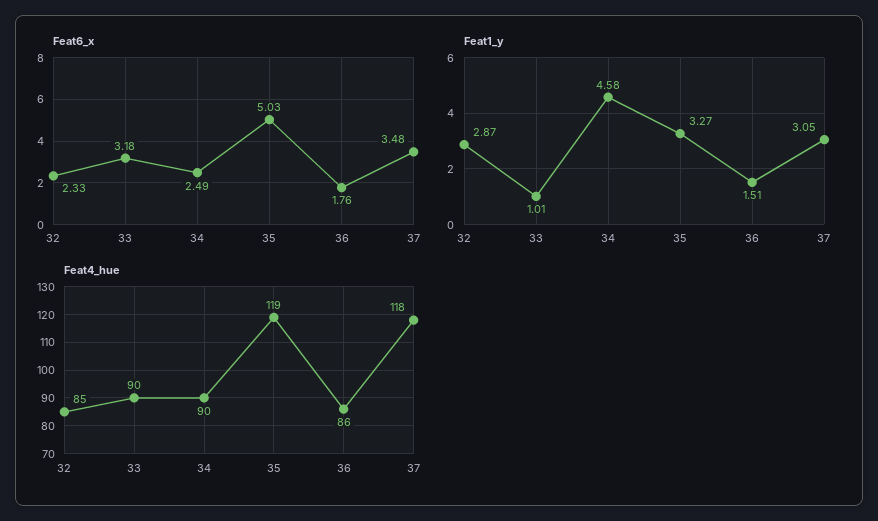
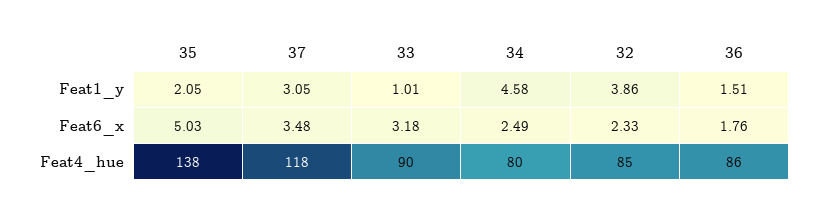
  {
    "Feat6_x": {
      "32": 2.33,
      "33": 3.18,
      "34": 2.49,
      "35": 5.03,
      "36": 1.76,
      "37": 3.48
    },
    "Feat1_y": {
-     "32": 2.87,
+     "32": 3.86,
      "33": 1.01,
      "34": 4.58,
-     "35": 3.27,
+     "35": 2.05,
      "36": 1.51,
      "37": 3.05
    },
    "Feat4_hue": {
      "32": 85,
      "33": 90,
-     "34": 90,
+     "34": 80,
-     "35": 119,
+     "35": 138,
      "36": 86,
      "37": 118
    }
  }

